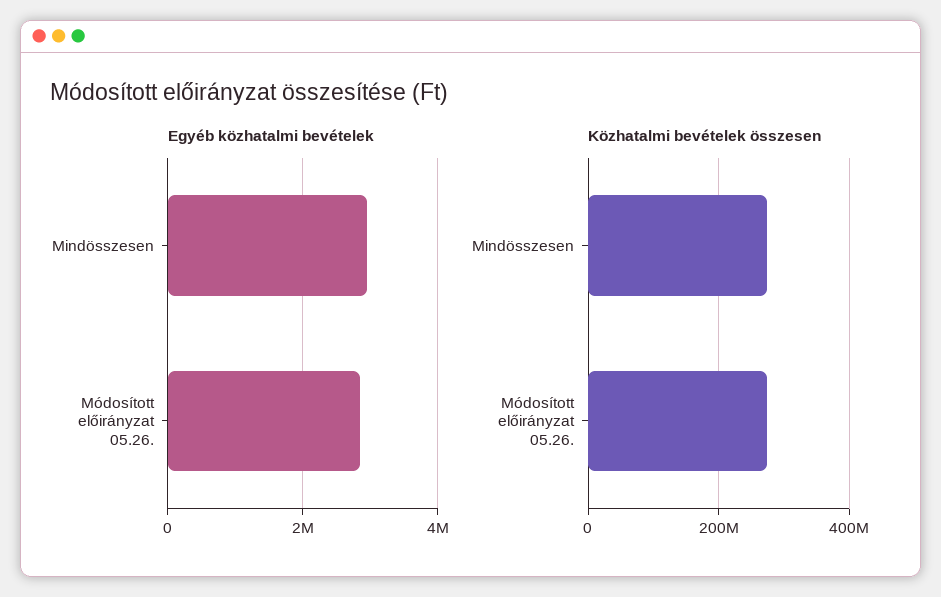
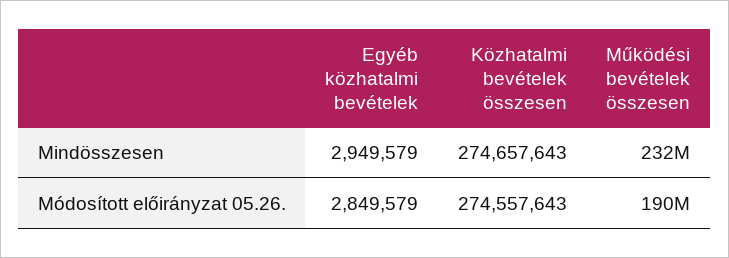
  {
    "Egyéb közhatalmi bevételek": {
      "Mindösszesen": 2949579,
      "Módosított előirányzat 05.26.": 2849579
    },
    "Közhatalmi bevételek összesen": {
      "Mindösszesen": 274657643,
      "Módosított előirányzat 05.26.": 274557643
-   }
+   },
+   "Működési bevételek összesen": {
+     "Mindösszesen": 232000000,
+     "Módosított előirányzat 05.26.": 190000000
+   }
  }

